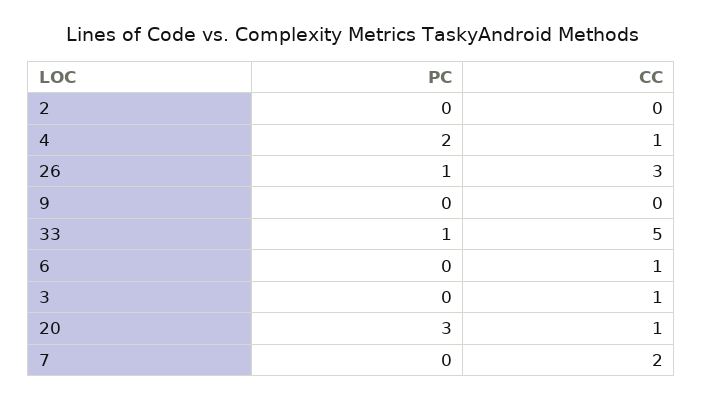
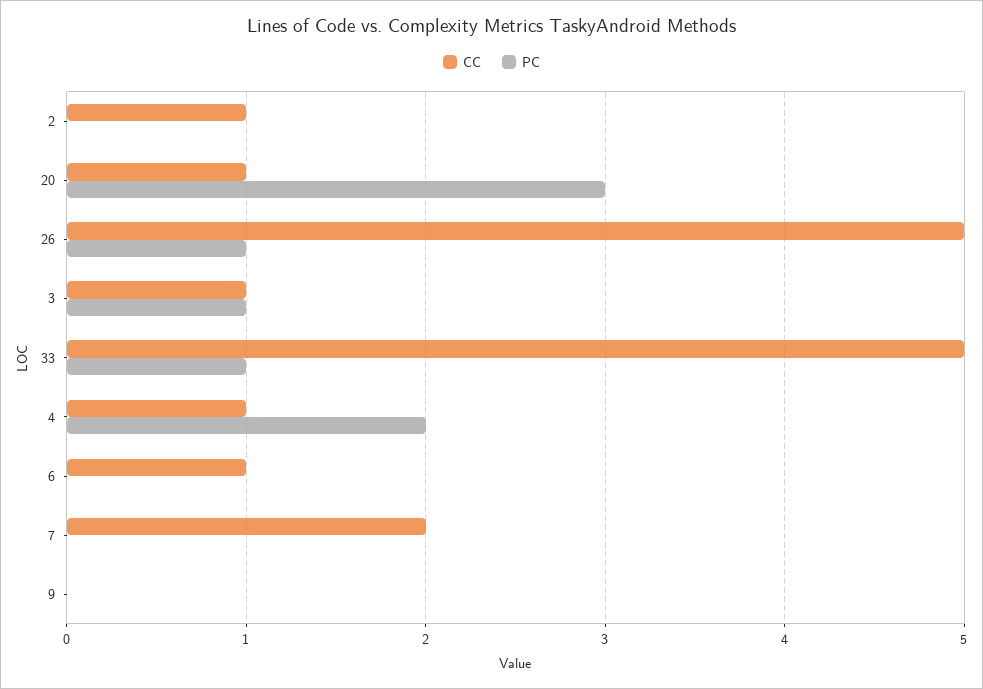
  {
    "PC": {
      "2": 0,
      "4": 2,
      "26": 1,
      "9": 0,
      "33": 1,
      "6": 0,
-     "3": 0,
+     "3": 1,
      "20": 3,
      "7": 0
    },
    "CC": {
-     "2": 0,
+     "2": 1,
      "4": 1,
-     "26": 3,
+     "26": 5,
      "9": 0,
      "33": 5,
      "6": 1,
      "3": 1,
      "20": 1,
      "7": 2
    }
  }

